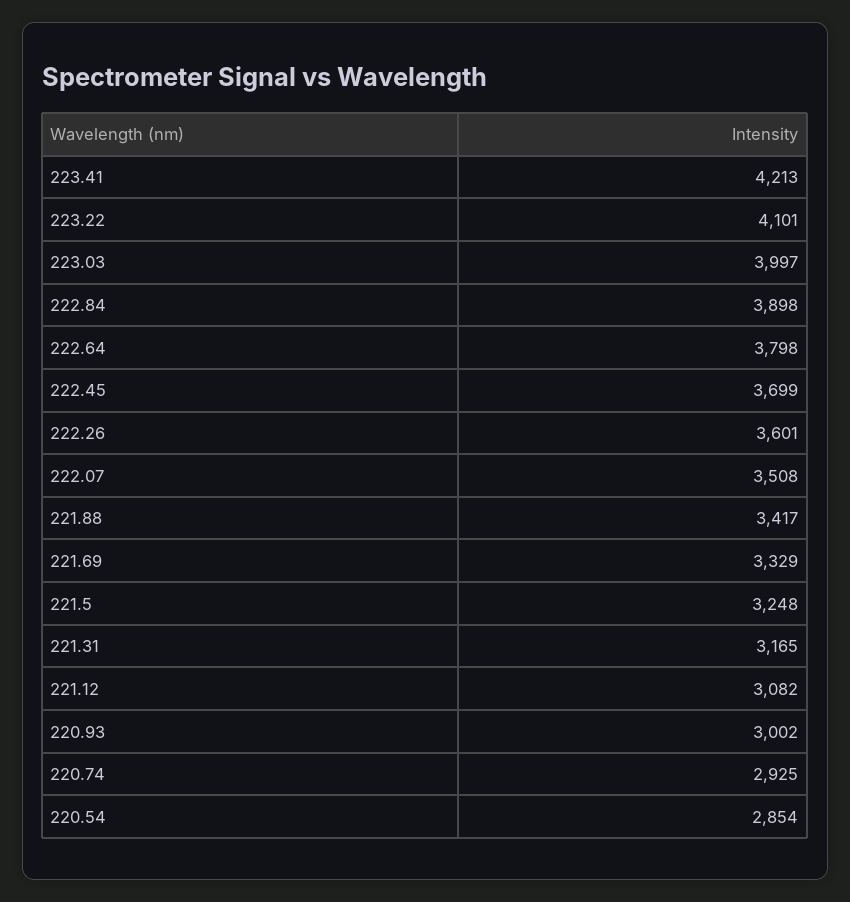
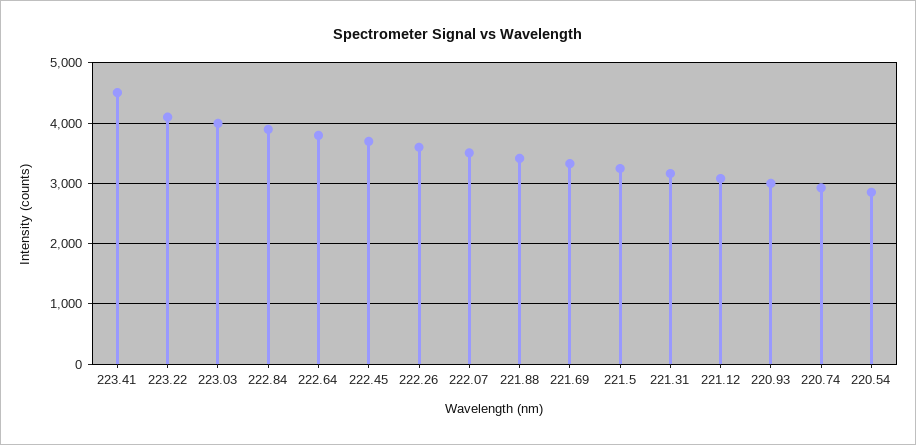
  {
-   "223.41": 4213,
+   "223.41": 4500,
    "223.22": 4101,
    "223.03": 3997,
    "222.84": 3898,
    "222.64": 3798,
    "222.45": 3699,
    "222.26": 3601,
    "222.07": 3508,
    "221.88": 3417,
    "221.69": 3329,
    "221.5": 3248,
    "221.31": 3165,
    "221.12": 3082,
    "220.93": 3002,
    "220.74": 2925,
    "220.54": 2854
  }

